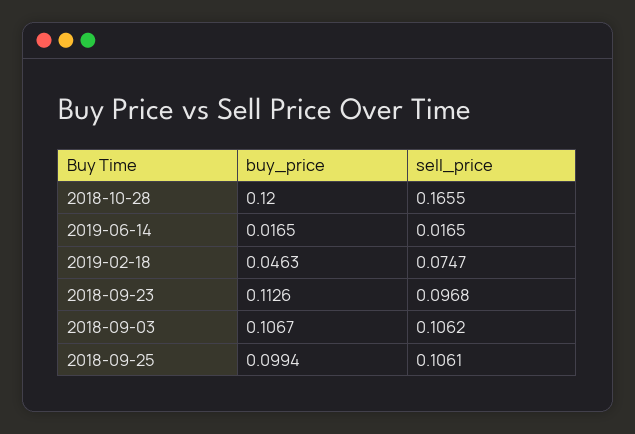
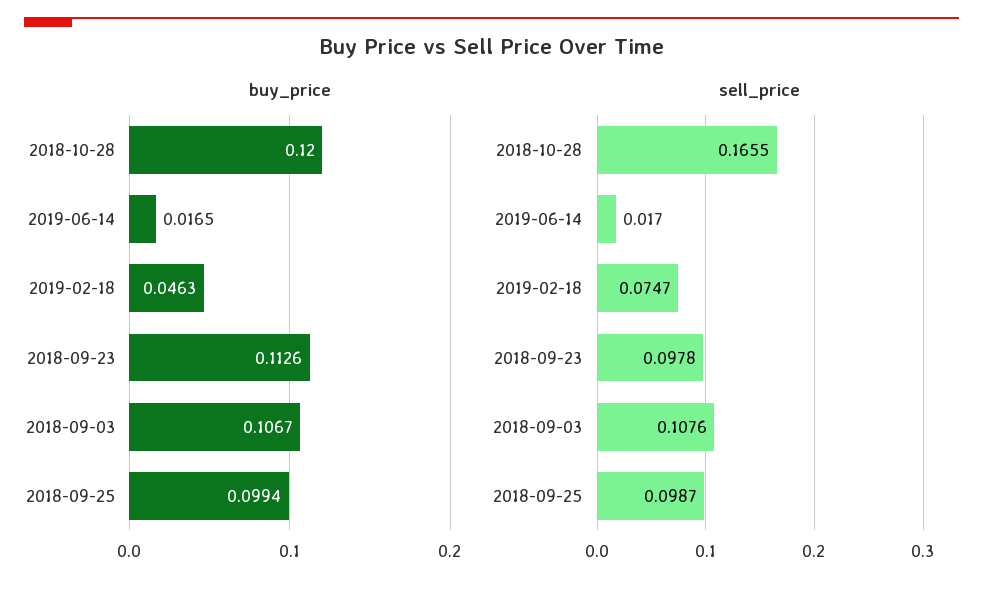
  {
    "buy_price": {
      "2018-10-28": 0.12,
      "2019-06-14": 0.0165,
      "2019-02-18": 0.0463,
      "2018-09-23": 0.1126,
      "2018-09-03": 0.1067,
      "2018-09-25": 0.0994
    },
    "sell_price": {
      "2018-10-28": 0.1655,
-     "2019-06-14": 0.0165,
+     "2019-06-14": 0.017,
      "2019-02-18": 0.0747,
-     "2018-09-23": 0.0968,
+     "2018-09-23": 0.0978,
-     "2018-09-03": 0.1062,
+     "2018-09-03": 0.1076,
-     "2018-09-25": 0.1061
+     "2018-09-25": 0.0987
    }
  }

